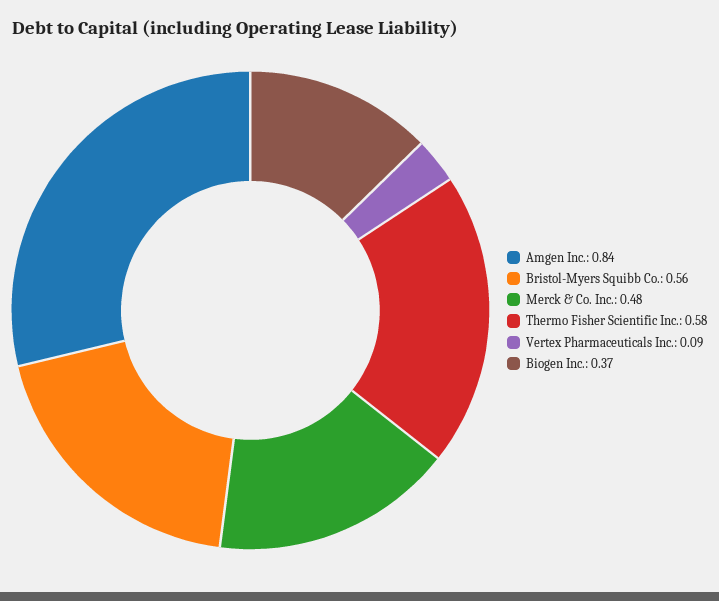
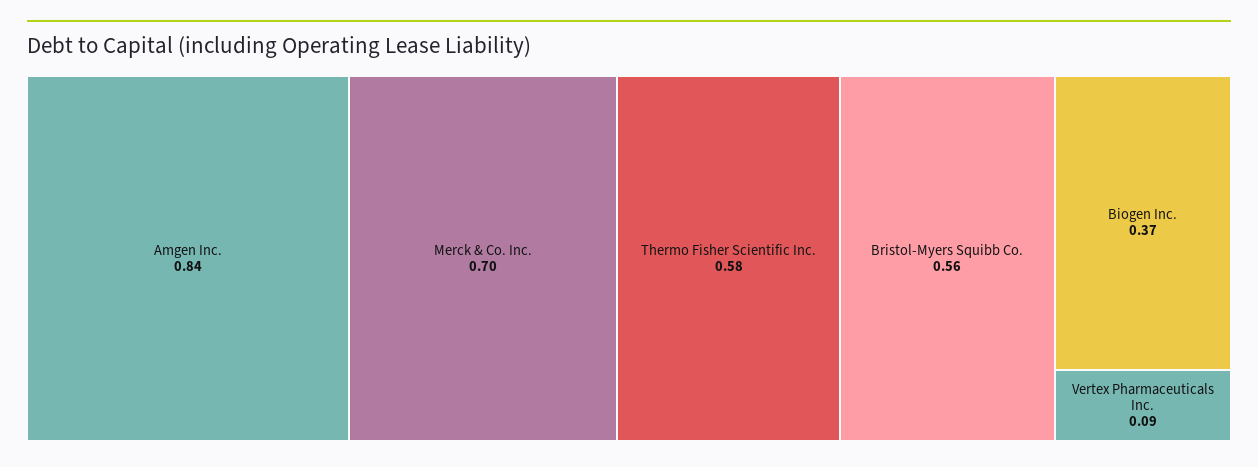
  {
    "Amgen Inc.": 0.84,
    "Bristol-Myers Squibb Co.": 0.56,
-   "Merck & Co. Inc.": 0.48,
+   "Merck & Co. Inc.": 0.7,
    "Thermo Fisher Scientific Inc.": 0.58,
    "Vertex Pharmaceuticals Inc.": 0.09,
    "Biogen Inc.": 0.37
  }

